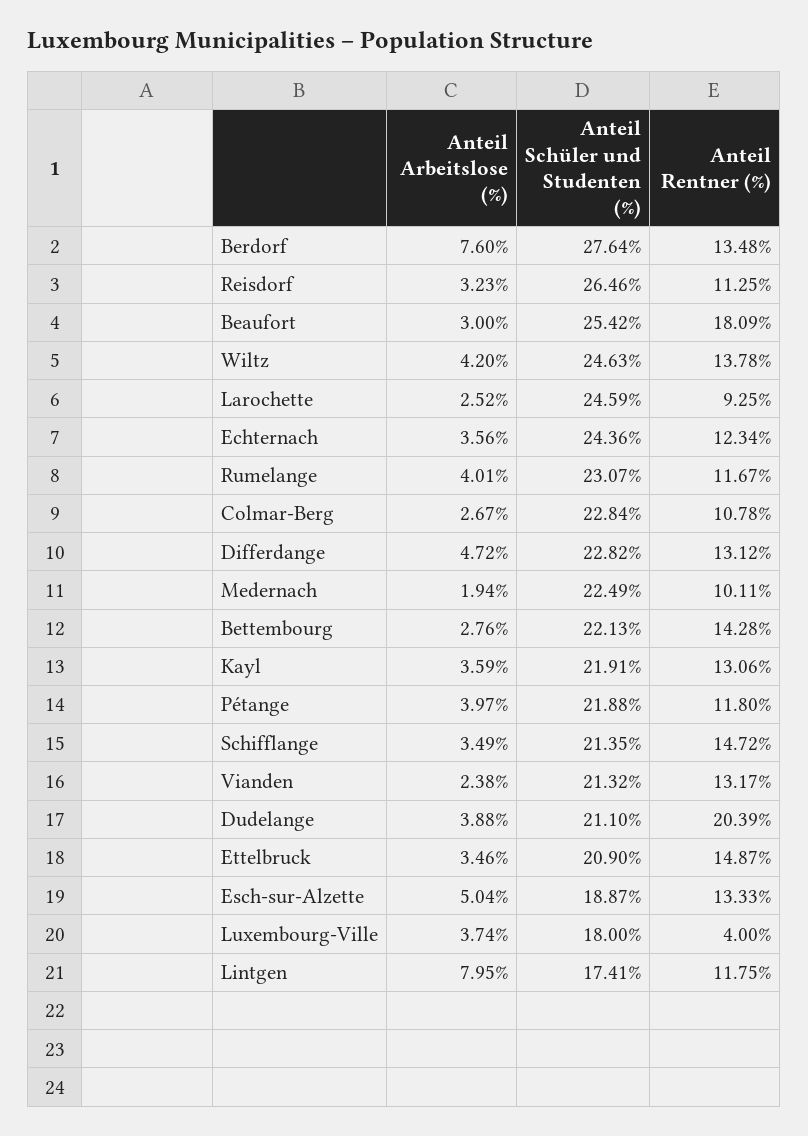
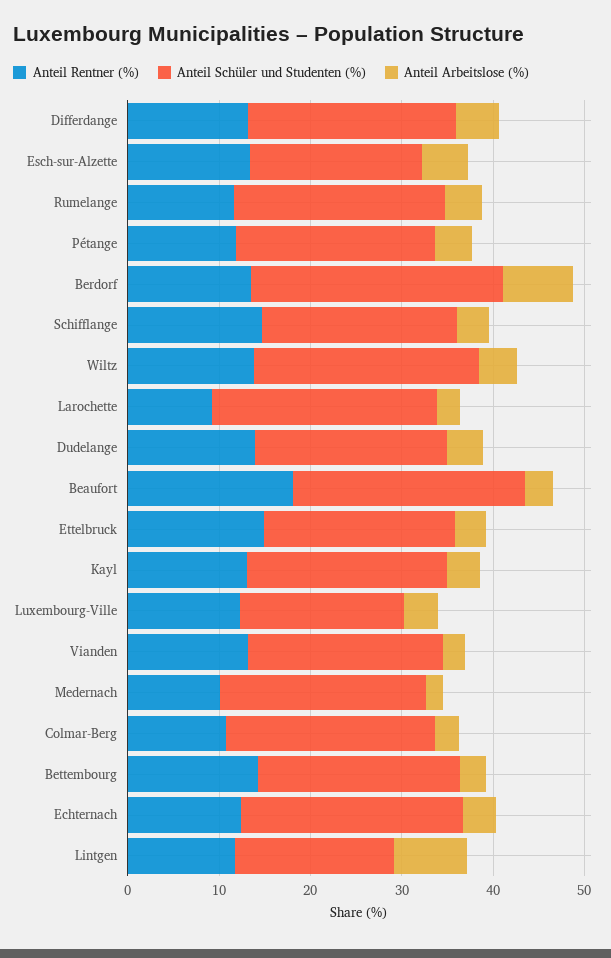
  {
    "Anteil Arbeitslose (%)": {
      "Berdorf": 7.6,
-     "Reisdorf": 3.23,
      "Beaufort": 3,
      "Wiltz": 4.2,
      "Larochette": 2.52,
      "Echternach": 3.56,
      "Rumelange": 4.01,
      "Colmar-Berg": 2.67,
      "Differdange": 4.72,
      "Medernach": 1.94,
      "Bettembourg": 2.76,
      "Kayl": 3.59,
      "Pétange": 3.97,
      "Schifflange": 3.49,
      "Vianden": 2.38,
      "Dudelange": 3.88,
      "Ettelbruck": 3.46,
      "Esch-sur-Alzette": 5.04,
      "Luxembourg-Ville": 3.74,
      "Lintgen": 7.95
    },
    "Anteil Schüler und Studenten (%)": {
      "Berdorf": 27.64,
-     "Reisdorf": 26.46,
      "Beaufort": 25.42,
      "Wiltz": 24.63,
      "Larochette": 24.59,
      "Echternach": 24.36,
      "Rumelange": 23.07,
      "Colmar-Berg": 22.84,
      "Differdange": 22.82,
      "Medernach": 22.49,
      "Bettembourg": 22.13,
      "Kayl": 21.91,
      "Pétange": 21.88,
      "Schifflange": 21.35,
      "Vianden": 21.32,
      "Dudelange": 21.1,
      "Ettelbruck": 20.9,
      "Esch-sur-Alzette": 18.87,
      "Luxembourg-Ville": 18,
      "Lintgen": 17.41
    },
    "Anteil Rentner (%)": {
      "Berdorf": 13.48,
-     "Reisdorf": 11.25,
      "Beaufort": 18.09,
      "Wiltz": 13.78,
      "Larochette": 9.25,
      "Echternach": 12.34,
      "Rumelange": 11.67,
      "Colmar-Berg": 10.78,
      "Differdange": 13.12,
      "Medernach": 10.11,
      "Bettembourg": 14.28,
      "Kayl": 13.06,
      "Pétange": 11.8,
      "Schifflange": 14.72,
      "Vianden": 13.17,
-     "Dudelange": 20.39,
+     "Dudelange": 14,
      "Ettelbruck": 14.87,
      "Esch-sur-Alzette": 13.33,
-     "Luxembourg-Ville": 4,
+     "Luxembourg-Ville": 12,
      "Lintgen": 11.75
    }
  }

